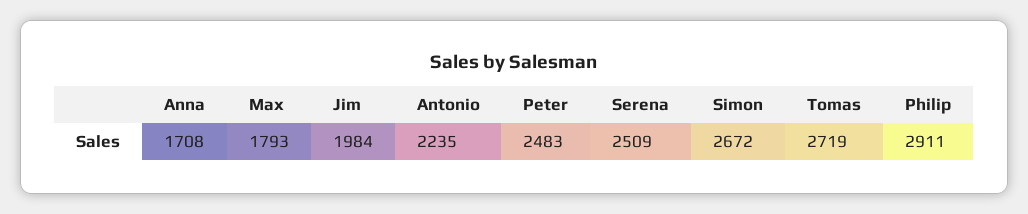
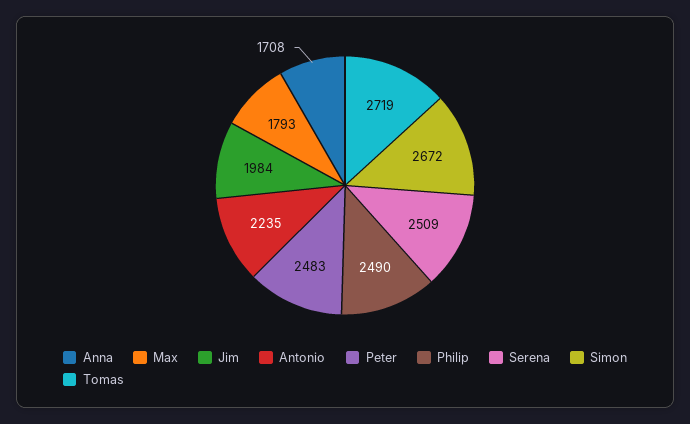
  {
    "Anna": 1708,
    "Max": 1793,
    "Jim": 1984,
    "Antonio": 2235,
    "Peter": 2483,
    "Serena": 2509,
    "Simon": 2672,
    "Tomas": 2719,
-   "Philip": 2911
+   "Philip": 2490
  }

